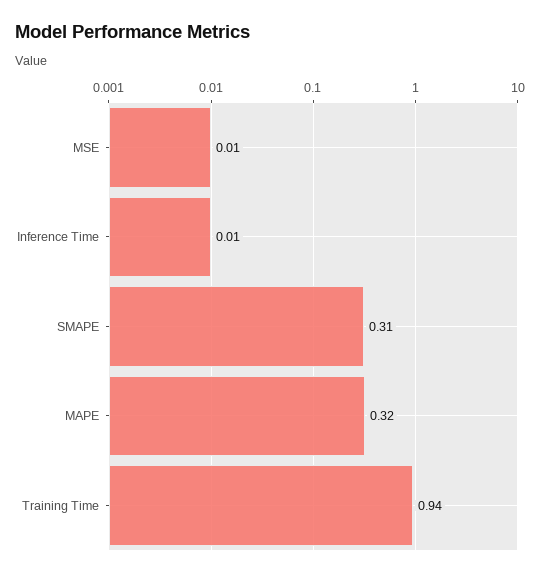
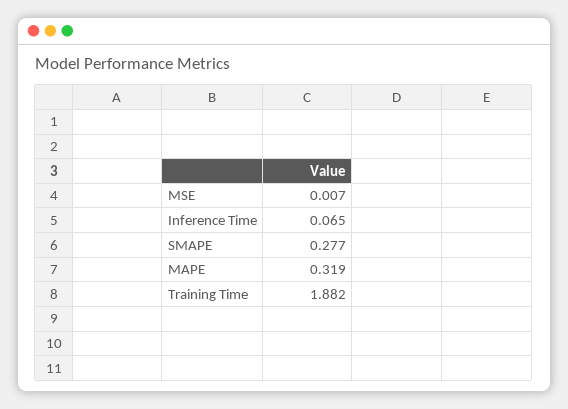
  {
    "MSE": 0.007,
-   "Inference Time": 0.01,
+   "Inference Time": 0.065,
-   "SMAPE": 0.31,
+   "SMAPE": 0.277,
    "MAPE": 0.319,
-   "Training Time": 0.94
+   "Training Time": 1.882
  }

